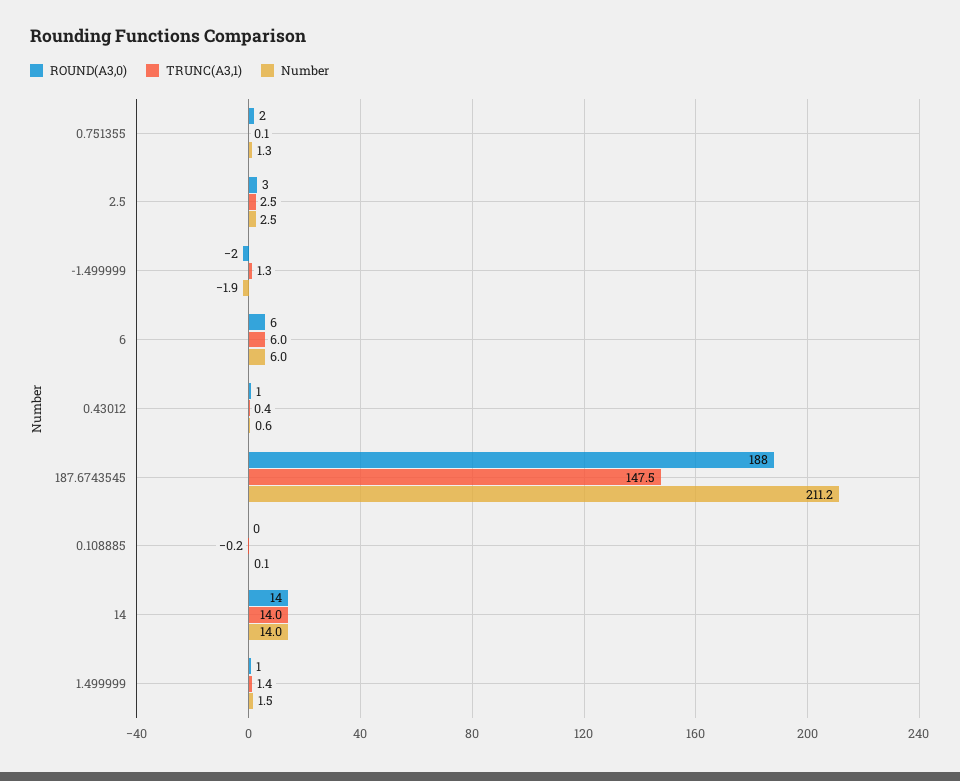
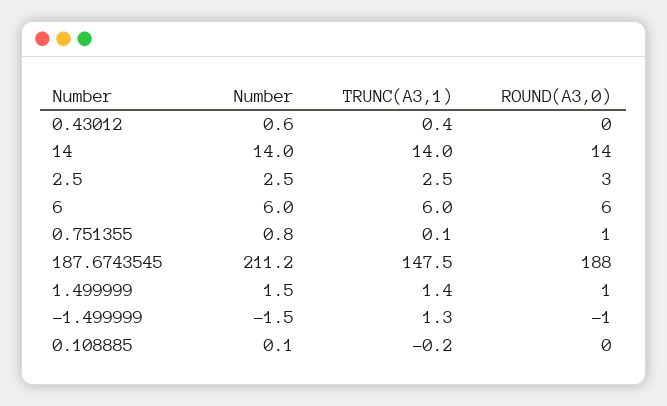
  {
    "ROUND(A3,0)": {
-     "0.751355": 2,
+     "0.751355": 1,
      "2.5": 3,
-     "-1.499999": -2,
+     "-1.499999": -1,
      "6": 6,
-     "0.43012": 1,
+     "0.43012": 0,
      "187.6743545": 188,
      "0.108885": 0,
      "14": 14,
      "1.499999": 1
    },
    "TRUNC(A3,1)": {
      "0.751355": 0.1,
      "2.5": 2.5,
      "-1.499999": 1.3,
      "6": 6,
      "0.43012": 0.4,
      "187.6743545": 147.5,
      "0.108885": -0.2,
      "14": 14,
      "1.499999": 1.4
    },
    "Number": {
-     "0.751355": 1.3,
+     "0.751355": 0.8,
      "2.5": 2.5,
-     "-1.499999": -1.9,
+     "-1.499999": -1.5,
      "6": 6,
      "0.43012": 0.6,
      "187.6743545": 211.2,
      "0.108885": 0.1,
      "14": 14,
      "1.499999": 1.5
    }
  }

